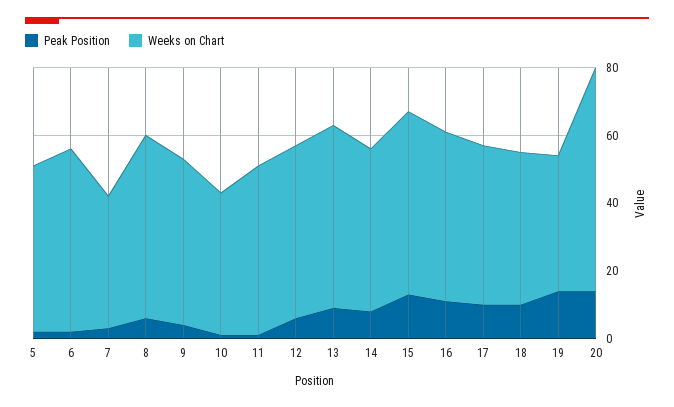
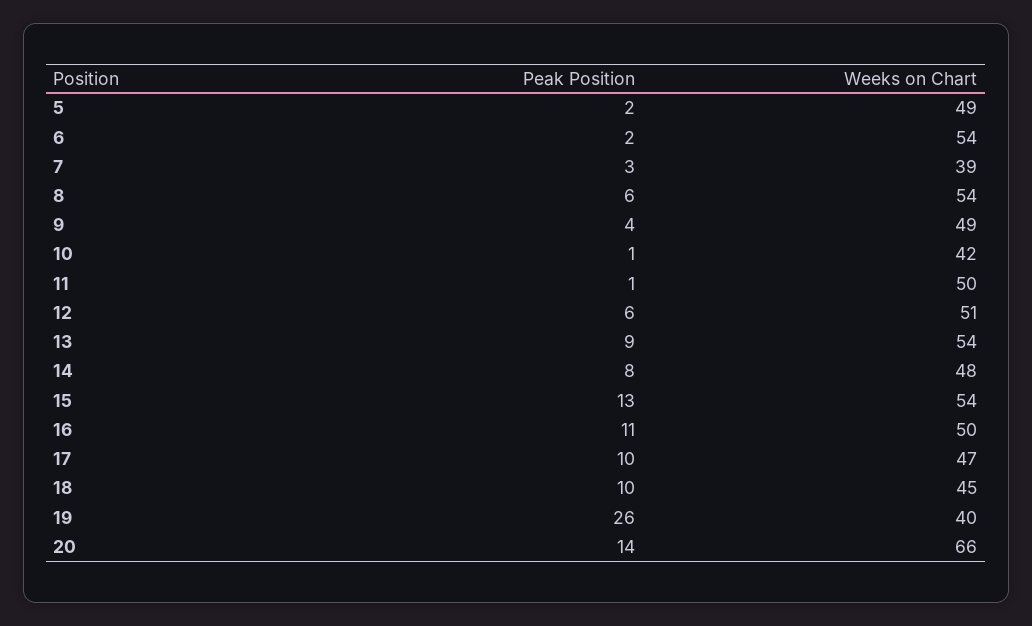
  {
    "Peak Position": {
      "5": 2,
      "6": 2,
      "7": 3,
      "8": 6,
      "9": 4,
      "10": 1,
      "11": 1,
      "12": 6,
      "13": 9,
      "14": 8,
      "15": 13,
      "16": 11,
      "17": 10,
      "18": 10,
-     "19": 15,
+     "19": 26,
      "20": 14
    },
    "Weeks on Chart": {
      "5": 49,
      "6": 54,
      "7": 39,
      "8": 54,
      "9": 49,
      "10": 42,
      "11": 50,
      "12": 51,
      "13": 54,
      "14": 48,
      "15": 54,
      "16": 50,
      "17": 47,
      "18": 45,
      "19": 40,
      "20": 66
    }
  }

